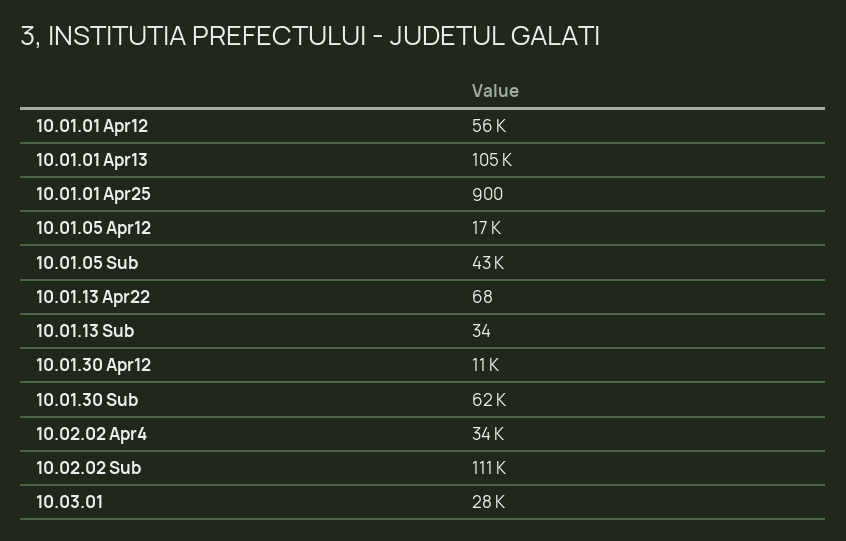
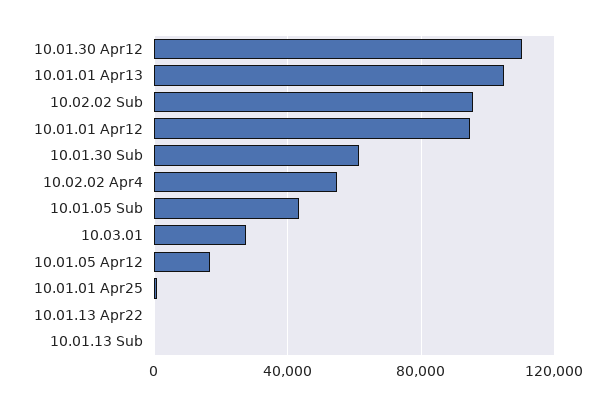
  {
-   "10.01.01 Apr12": 56000,
+   "10.01.01 Apr12": 95000,
    "10.01.01 Apr13": 105000,
    "10.01.01 Apr25": 900,
    "10.01.05 Apr12": 17000,
    "10.01.05 Sub": 43000,
    "10.01.13 Apr22": 68,
    "10.01.13 Sub": 34,
-   "10.01.30 Apr12": 11000,
+   "10.01.30 Apr12": 110000,
    "10.01.30 Sub": 62000,
-   "10.02.02 Apr4": 34000,
+   "10.02.02 Apr4": 55000,
-   "10.02.02 Sub": 111000,
+   "10.02.02 Sub": 95000,
    "10.03.01": 28000
  }

